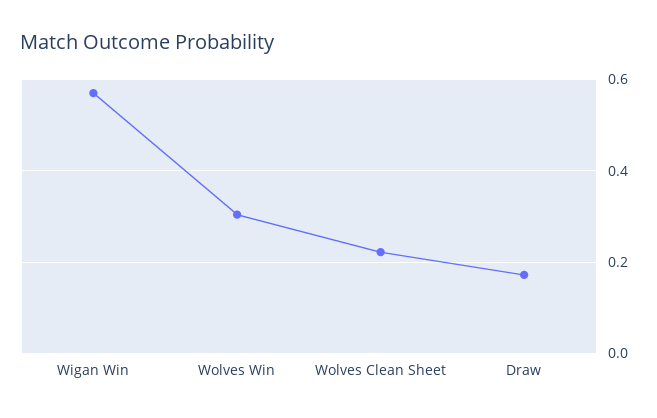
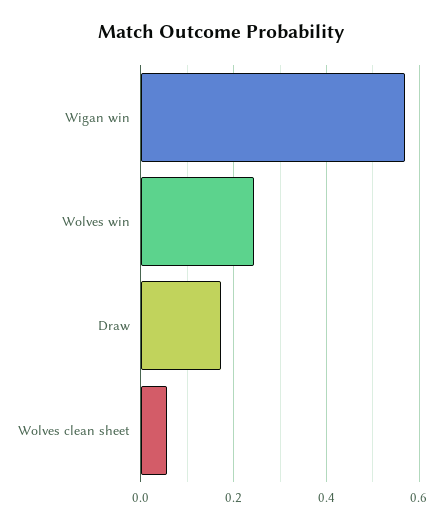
  {
    "Wigan Win": 0.58,
-   "Wolves Win": 0.3,
+   "Wolves Win": 0.24,
-   "Wolves Clean Sheet": 0.22,
+   "Wolves Clean Sheet": 0.06,
    "Draw": 0.18
  }

